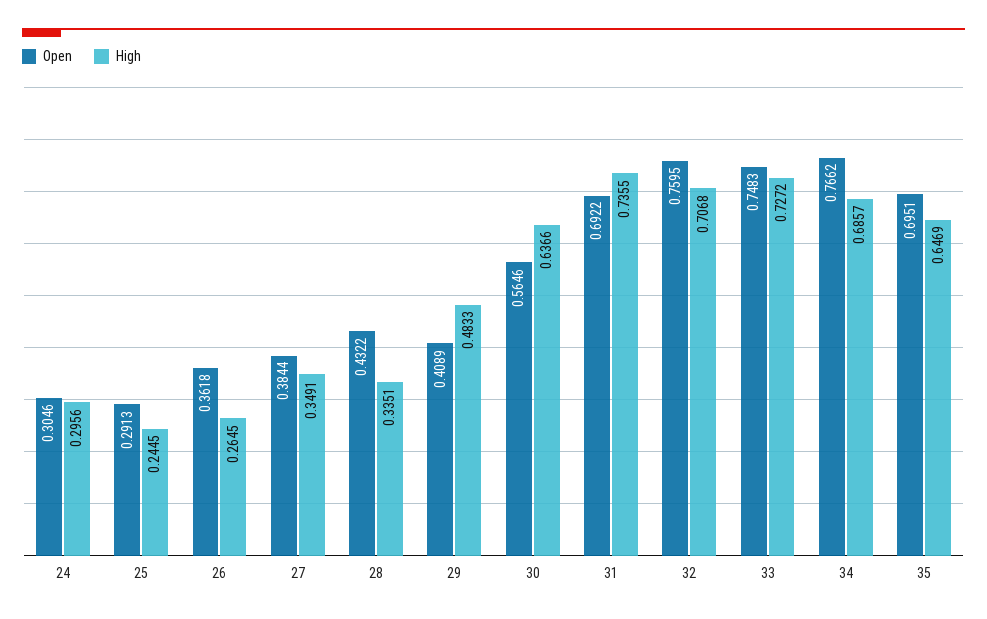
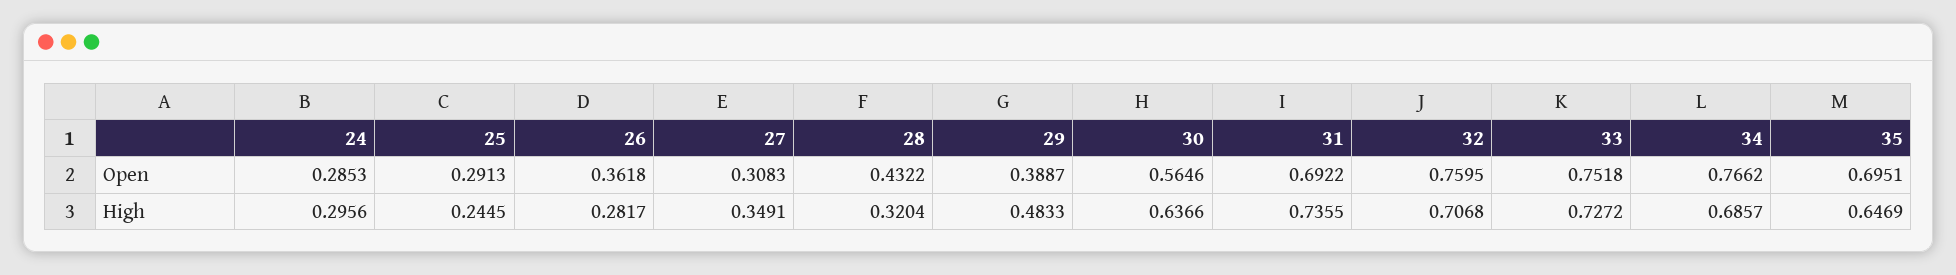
  {
    "Open": {
-     "24": 0.3046,
+     "24": 0.2853,
      "25": 0.2913,
      "26": 0.3618,
-     "27": 0.3844,
+     "27": 0.3083,
      "28": 0.4322,
-     "29": 0.4089,
+     "29": 0.3887,
      "30": 0.5646,
      "31": 0.6922,
      "32": 0.7595,
-     "33": 0.7483,
+     "33": 0.7518,
      "34": 0.7662,
      "35": 0.6951
    },
    "High": {
      "24": 0.2956,
      "25": 0.2445,
-     "26": 0.2645,
+     "26": 0.2817,
      "27": 0.3491,
-     "28": 0.3351,
+     "28": 0.3204,
      "29": 0.4833,
      "30": 0.6366,
      "31": 0.7355,
      "32": 0.7068,
      "33": 0.7272,
      "34": 0.6857,
      "35": 0.6469
    }
  }

